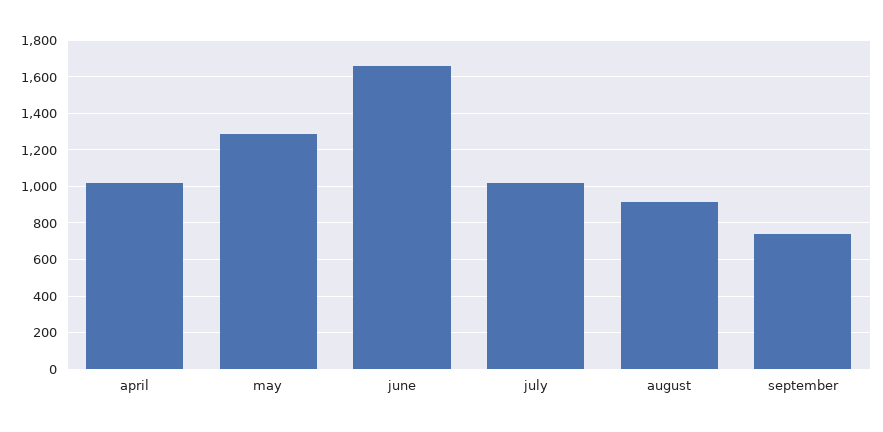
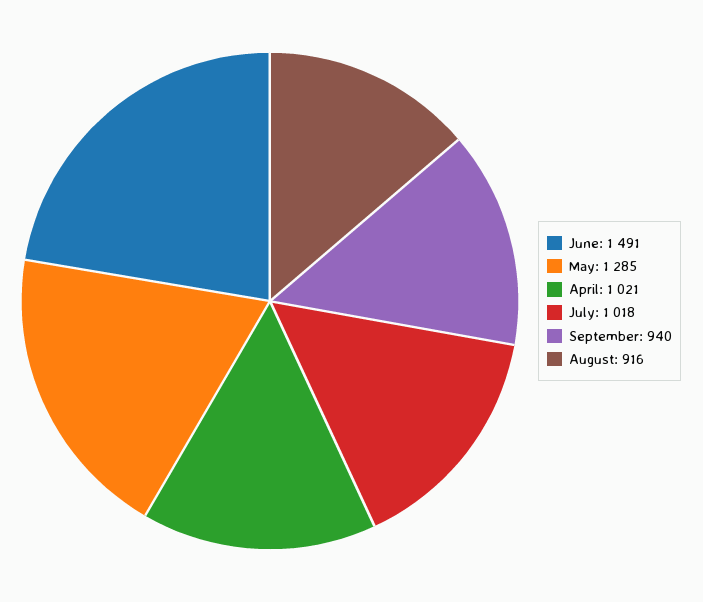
  {
    "april": 1021,
    "may": 1285,
-   "june": 1650,
+   "june": 1491,
    "july": 1018,
    "august": 916,
-   "september": 750
+   "september": 940
  }

